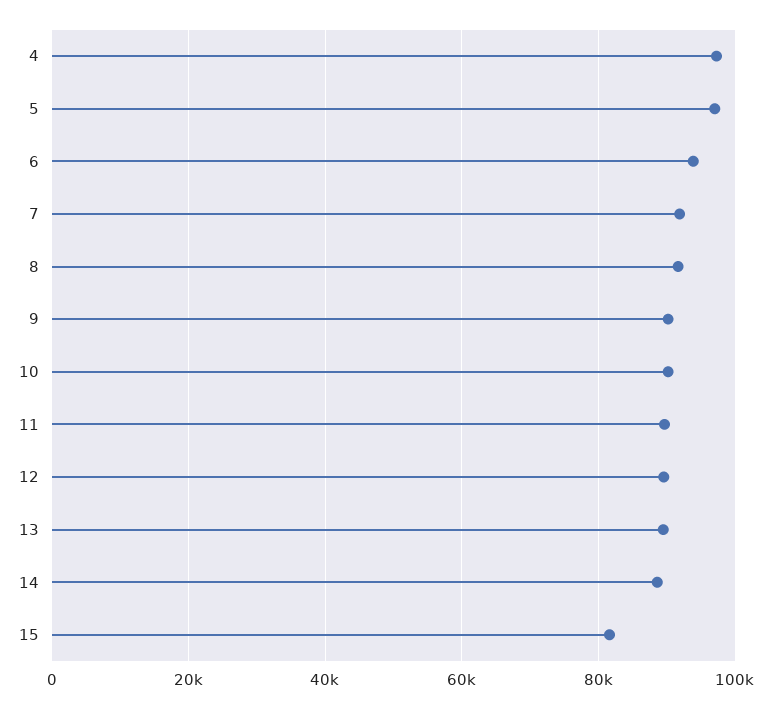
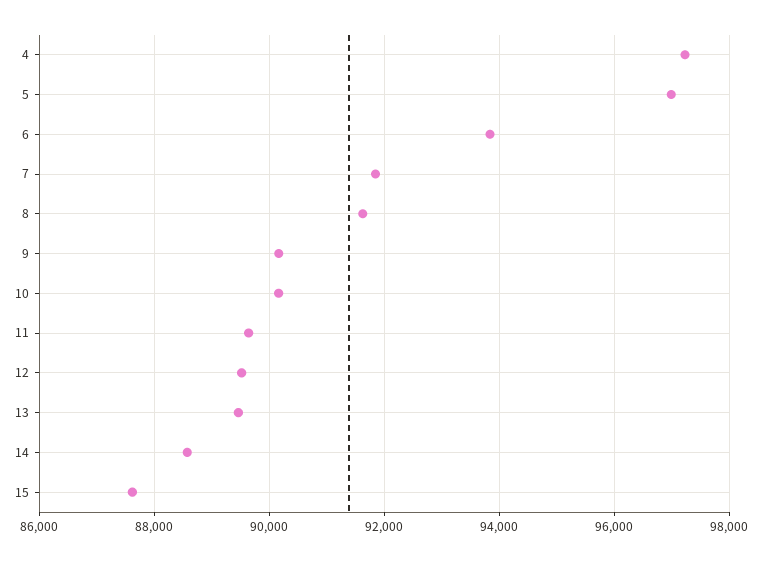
  {
    "4": 97200,
    "5": 97000,
    "6": 93800,
    "7": 91800,
    "8": 91600,
    "9": 90200,
    "10": 90200,
    "11": 89600,
    "12": 89600,
    "13": 89400,
    "14": 88600,
-   "15": 82000
+   "15": 87600
  }

